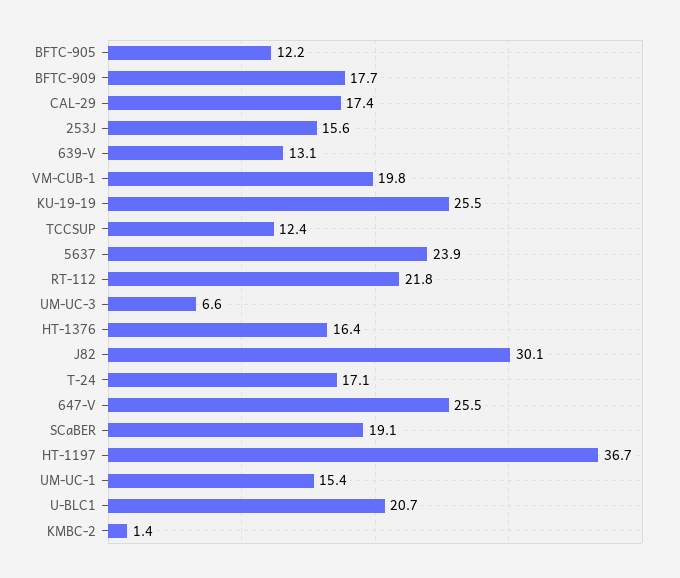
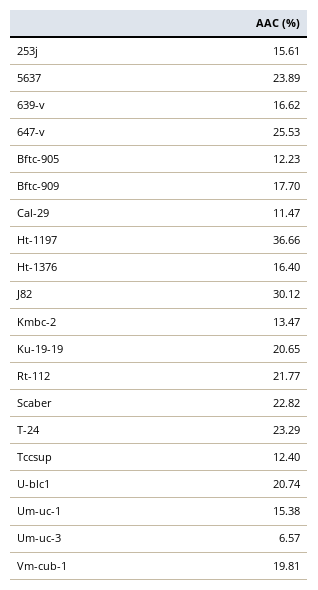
  {
    "BFTC-905": 12.23,
    "BFTC-909": 17.7,
-   "CAL-29": 17.4,
+   "CAL-29": 11.47,
    "253J": 15.61,
-   "639-V": 13.1,
+   "639-V": 16.62,
    "VM-CUB-1": 19.81,
-   "KU-19-19": 25.5,
+   "KU-19-19": 20.65,
    "TCCSUP": 12.4,
    "5637": 23.89,
    "RT-112": 21.77,
    "UM-UC-3": 6.57,
    "HT-1376": 16.4,
    "J82": 30.12,
-   "T-24": 17.1,
+   "T-24": 23.29,
    "647-V": 25.53,
-   "SCaBER": 19.1,
+   "SCaBER": 22.82,
    "HT-1197": 36.66,
    "UM-UC-1": 15.38,
    "U-BLC1": 20.74,
-   "KMBC-2": 1.4
+   "KMBC-2": 13.47
  }

